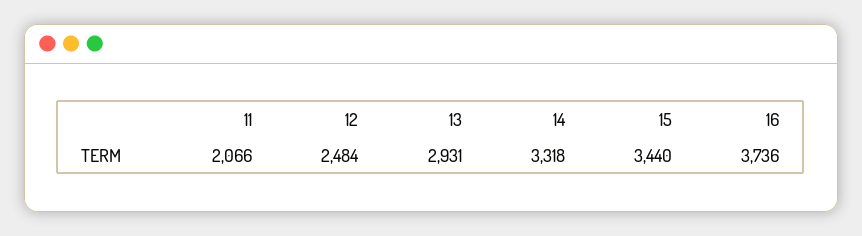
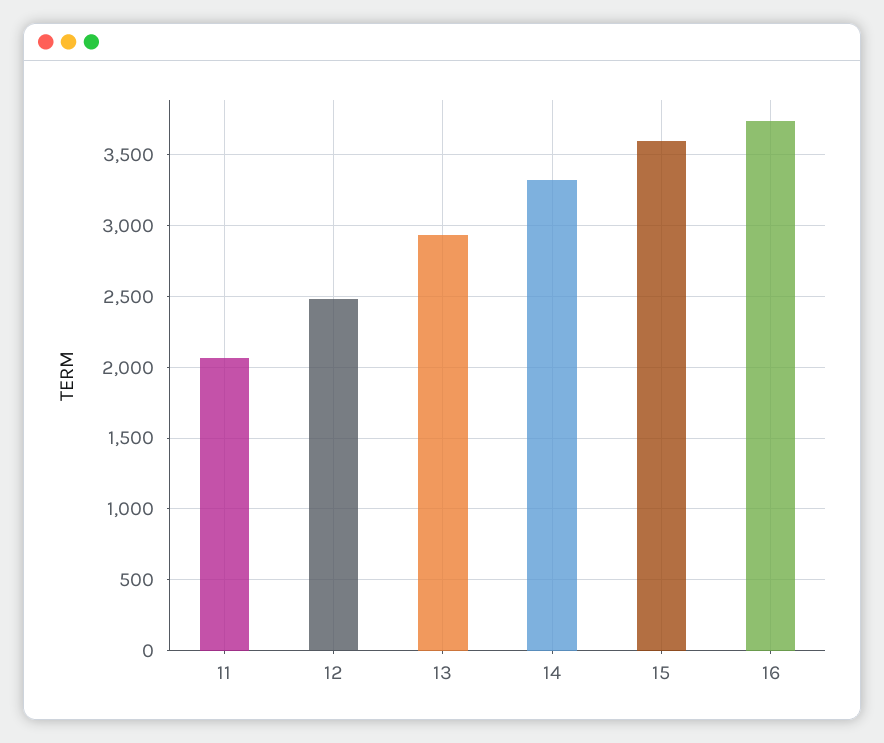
  {
    "11": 2066,
    "12": 2484,
    "13": 2931,
    "14": 3318,
-   "15": 3440,
+   "15": 3600,
    "16": 3736
  }

